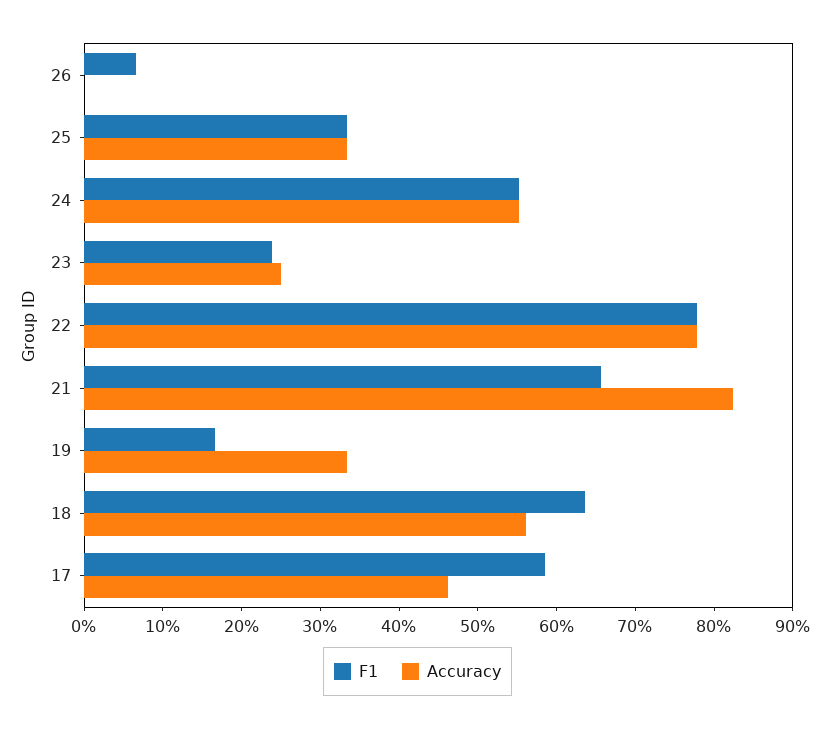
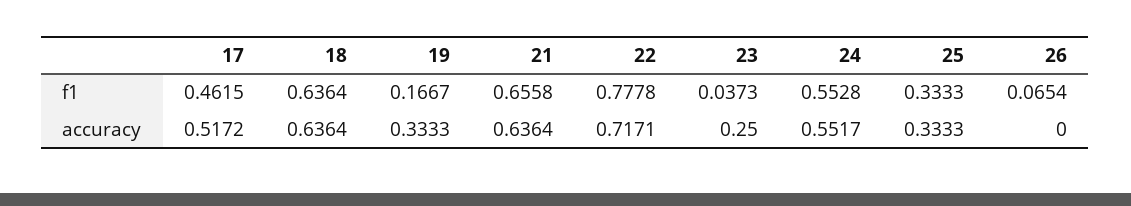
  {
    "F1": {
      "26": 0.0654,
      "25": 0.3333,
      "24": 0.5528,
-     "23": 0.24,
+     "23": 0.0373,
      "22": 0.7778,
      "21": 0.6558,
      "19": 0.1667,
      "18": 0.6364,
-     "17": 0.58
+     "17": 0.4615
    },
    "Accuracy": {
      "26": 0,
      "25": 0.3333,
      "24": 0.5517,
      "23": 0.25,
-     "22": 0.78,
+     "22": 0.7171,
-     "21": 0.82,
+     "21": 0.6364,
      "19": 0.3333,
-     "18": 0.56,
+     "18": 0.6364,
-     "17": 0.46
+     "17": 0.5172
    }
  }

